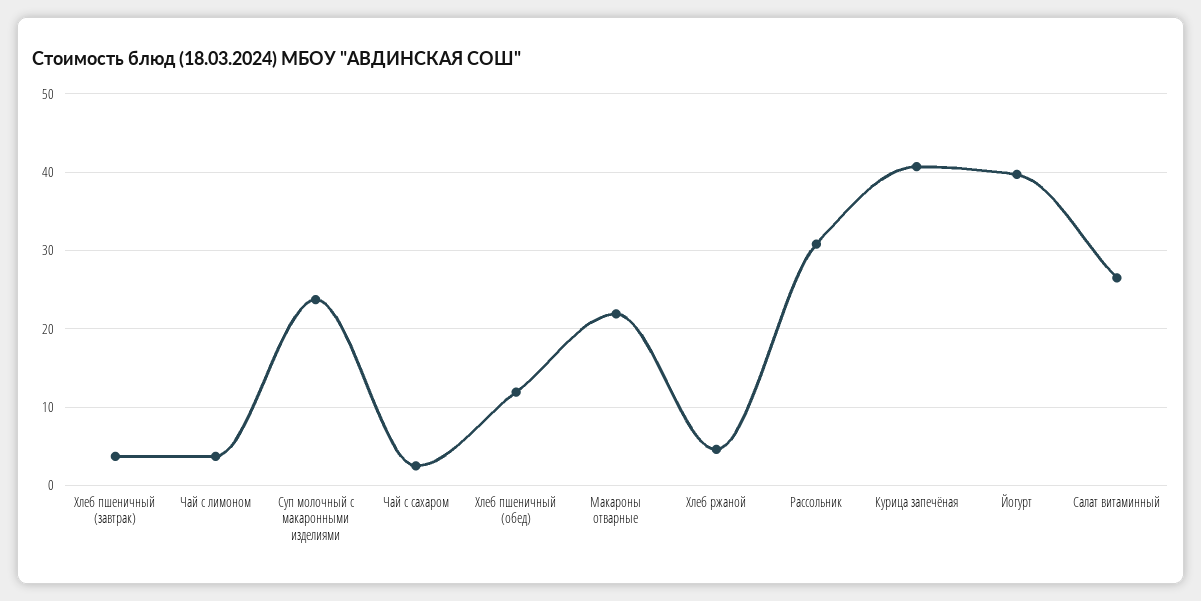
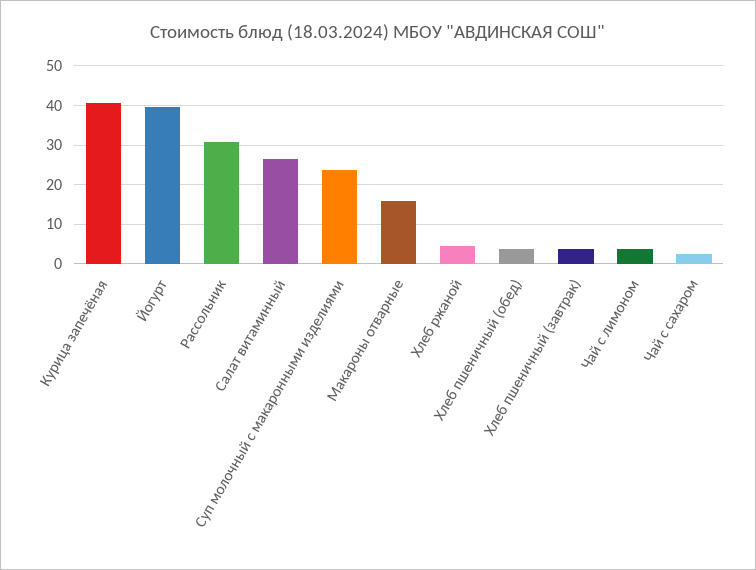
  {
    "Хлеб пшеничный (завтрак)": 4,
    "Чай с лимоном": 4,
    "Суп молочный с макаронными изделиями": 24,
    "Чай с сахаром": 3,
-   "Хлеб пшеничный (обед)": 12,
+   "Хлеб пшеничный (обед)": 4,
-   "Макароны отварные": 22,
+   "Макароны отварные": 16,
    "Хлеб ржаной": 5,
    "Рассольник": 31,
    "Курица запечёная": 41,
    "Йогурт": 40,
    "Салат витаминный": 27
  }

